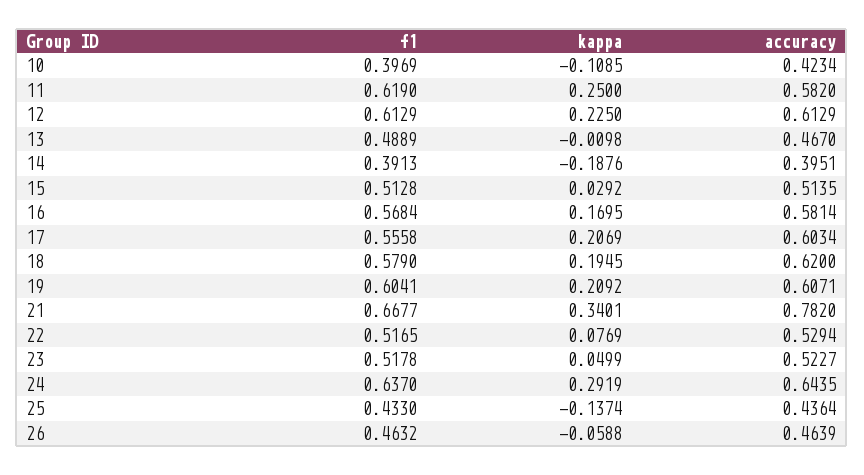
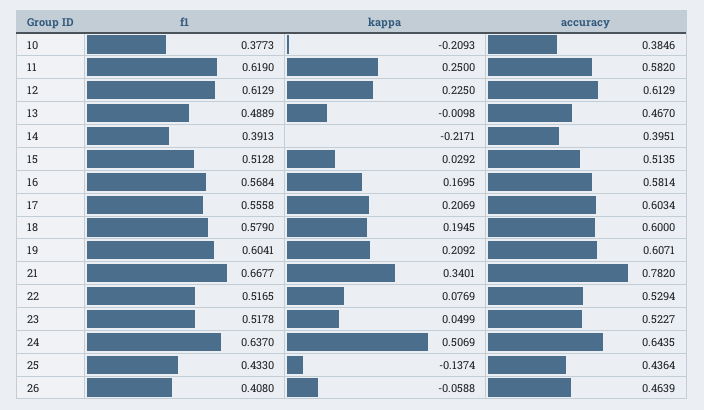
  {
    "f1": {
-     "10": 0.3969,
+     "10": 0.3773,
      "11": 0.619,
      "12": 0.6129,
      "13": 0.4889,
      "14": 0.3913,
      "15": 0.5128,
      "16": 0.5684,
      "17": 0.5558,
      "18": 0.579,
      "19": 0.6041,
      "21": 0.6677,
      "22": 0.5165,
      "23": 0.5178,
      "24": 0.637,
      "25": 0.433,
-     "26": 0.4632
+     "26": 0.408
    },
    "kappa": {
-     "10": -0.1085,
+     "10": -0.2093,
      "11": 0.25,
      "12": 0.225,
      "13": -0.0098,
-     "14": -0.1876,
+     "14": -0.2171,
      "15": 0.0292,
      "16": 0.1695,
      "17": 0.2069,
      "18": 0.1945,
      "19": 0.2092,
      "21": 0.3401,
      "22": 0.0769,
      "23": 0.0499,
-     "24": 0.2919,
+     "24": 0.5069,
      "25": -0.1374,
      "26": -0.0588
    },
    "accuracy": {
-     "10": 0.4234,
+     "10": 0.3846,
      "11": 0.582,
      "12": 0.6129,
      "13": 0.467,
      "14": 0.3951,
      "15": 0.5135,
      "16": 0.5814,
      "17": 0.6034,
-     "18": 0.62,
+     "18": 0.6,
      "19": 0.6071,
      "21": 0.782,
      "22": 0.5294,
      "23": 0.5227,
      "24": 0.6435,
      "25": 0.4364,
      "26": 0.4639
    }
  }

